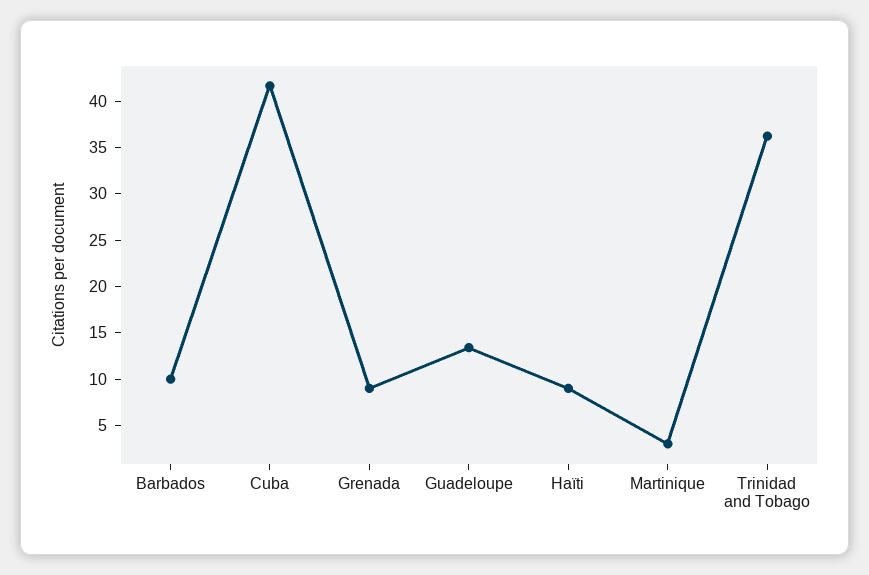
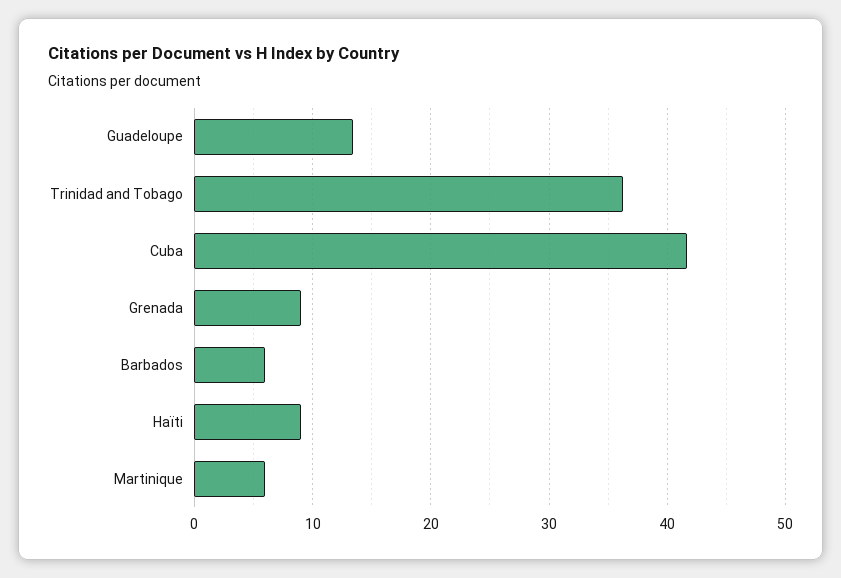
  {
-   "Barbados": 10,
+   "Barbados": 6,
    "Cuba": 42,
    "Grenada": 9,
    "Guadeloupe": 13,
    "Haïti": 9,
-   "Martinique": 3,
+   "Martinique": 6,
    "Trinidad and Tobago": 36
  }

